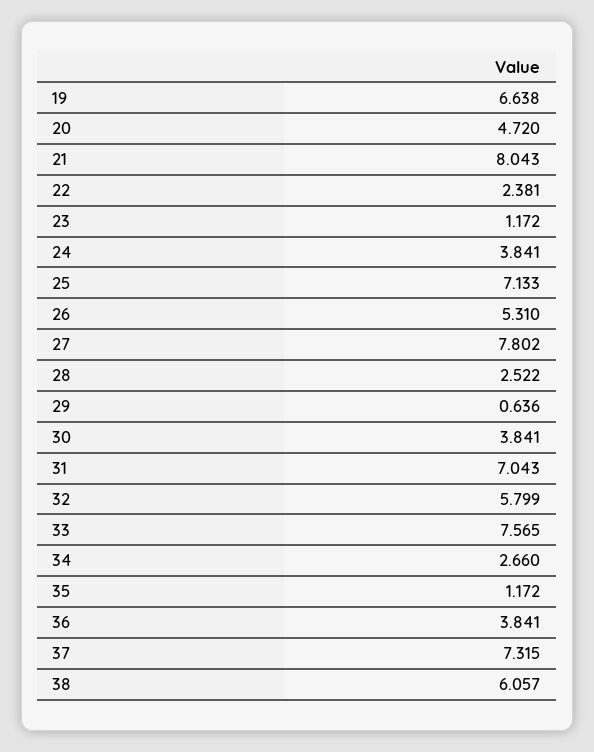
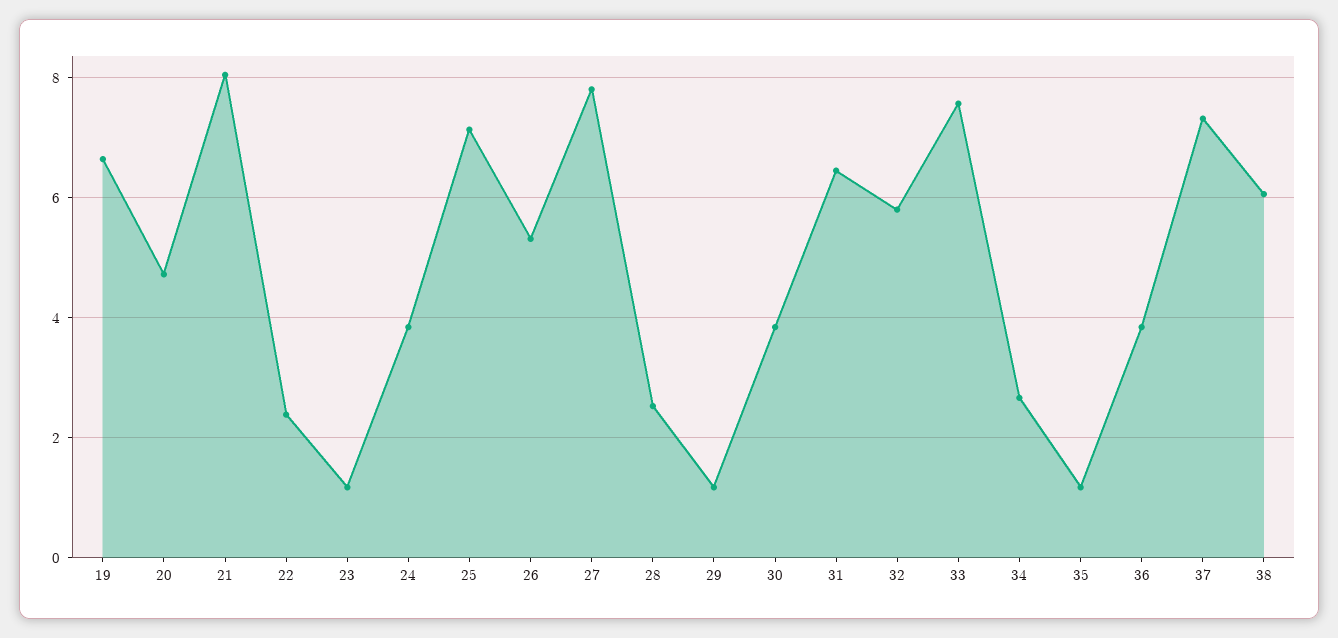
  {
    "19": 6.638,
    "20": 4.72,
    "21": 8.043,
    "22": 2.381,
    "23": 1.172,
    "24": 3.841,
    "25": 7.133,
    "26": 5.31,
    "27": 7.802,
    "28": 2.522,
-   "29": 0.636,
+   "29": 1.2,
    "30": 3.841,
-   "31": 7.043,
+   "31": 6.4,
    "32": 5.799,
    "33": 7.565,
    "34": 2.66,
    "35": 1.172,
    "36": 3.841,
    "37": 7.315,
    "38": 6.057
  }

